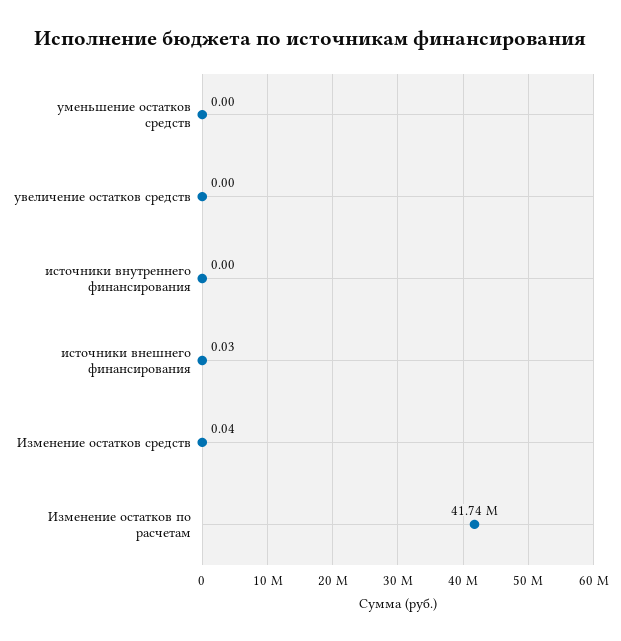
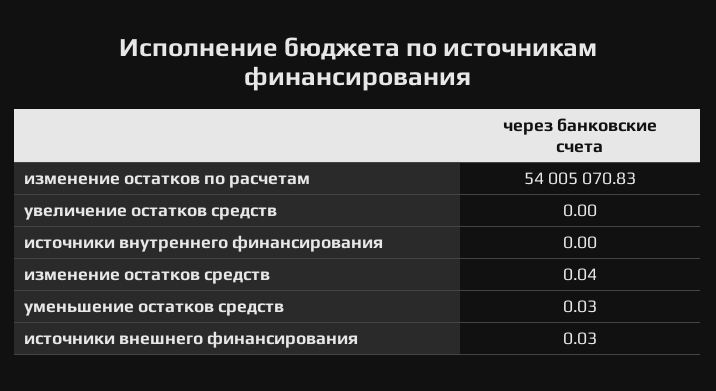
  {
-   "уменьшение остатков средств": 0,
+   "уменьшение остатков средств": 0.03,
    "увеличение остатков средств": 0,
    "источники внутреннего финансирования": 0,
    "источники внешнего финансирования": 0.03,
    "Изменение остатков средств": 0.04,
-   "Изменение остатков по расчетам": 41740000
+   "Изменение остатков по расчетам": 54005070.83
  }

